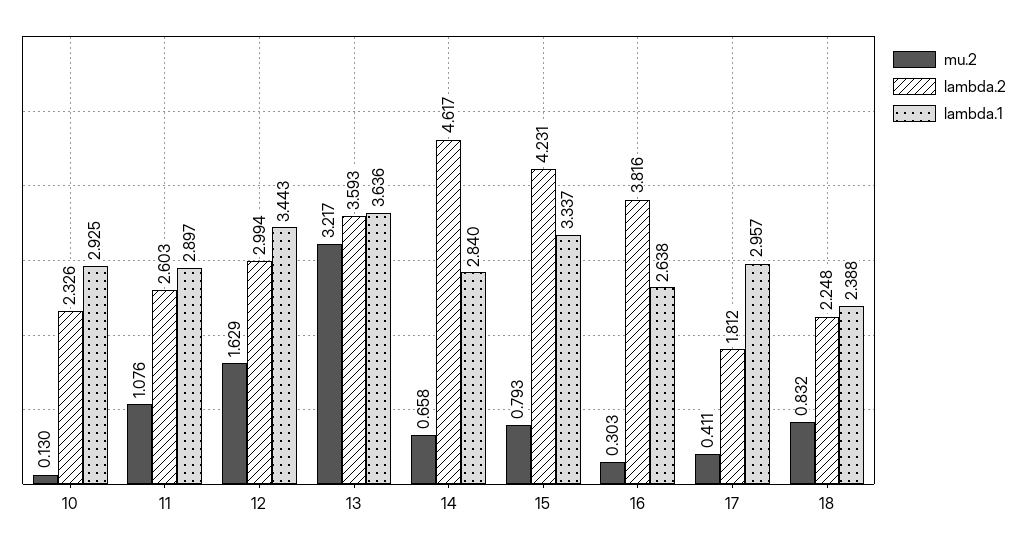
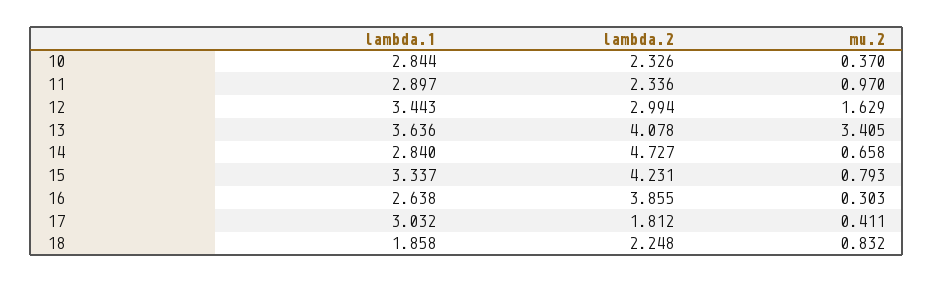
  {
    "mu.2": {
-     "10": 0.13,
+     "10": 0.37,
-     "11": 1.076,
+     "11": 0.97,
      "12": 1.629,
-     "13": 3.217,
+     "13": 3.405,
      "14": 0.658,
      "15": 0.793,
      "16": 0.303,
      "17": 0.411,
      "18": 0.832
    },
    "lambda.2": {
      "10": 2.326,
-     "11": 2.603,
+     "11": 2.336,
      "12": 2.994,
-     "13": 3.593,
+     "13": 4.078,
-     "14": 4.617,
+     "14": 4.727,
      "15": 4.231,
-     "16": 3.816,
+     "16": 3.855,
      "17": 1.812,
      "18": 2.248
    },
    "lambda.1": {
-     "10": 2.925,
+     "10": 2.844,
      "11": 2.897,
      "12": 3.443,
      "13": 3.636,
      "14": 2.84,
      "15": 3.337,
      "16": 2.638,
-     "17": 2.957,
+     "17": 3.032,
-     "18": 2.388
+     "18": 1.858
    }
  }

